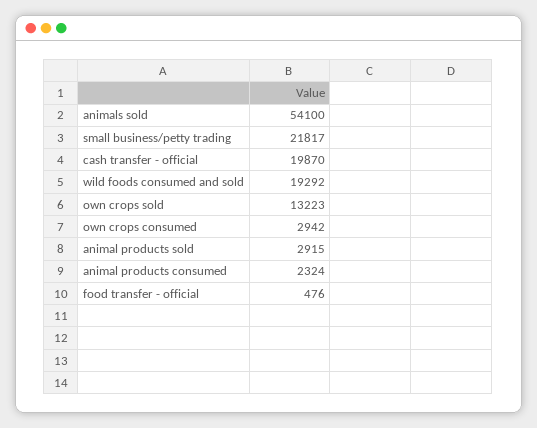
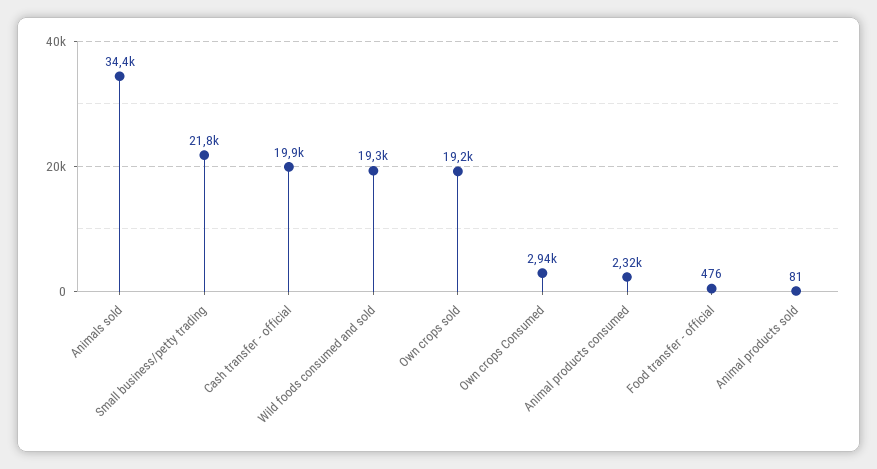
  {
-   "animals sold": 54100,
+   "animals sold": 34400,
    "small business/petty trading": 21817,
    "cash transfer - official": 19870,
    "wild foods consumed and sold": 19292,
-   "own crops sold": 13223,
+   "own crops sold": 19200,
    "own crops consumed": 2942,
-   "animal products sold": 2915,
+   "animal products sold": 81,
    "animal products consumed": 2324,
    "food transfer - official": 476
  }

